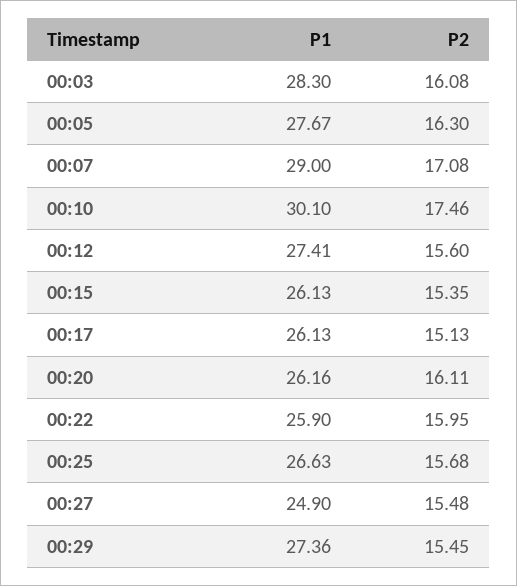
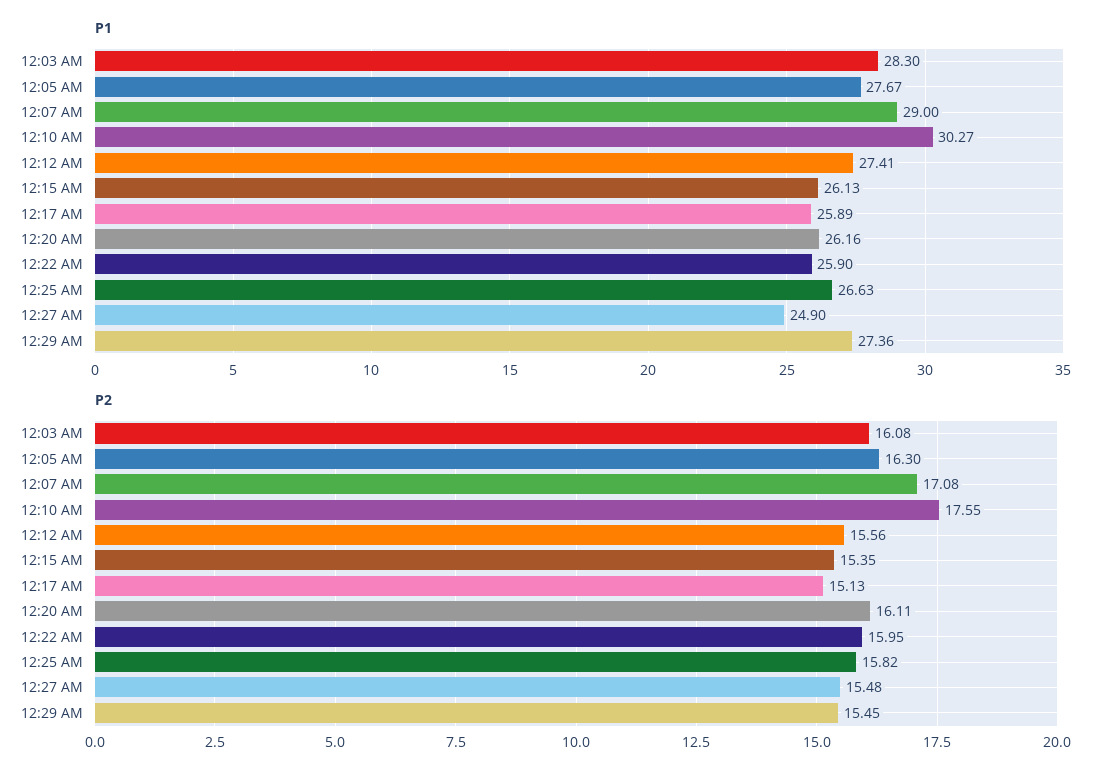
  {
    "P1": {
      "00:03": 28.3,
      "00:05": 27.67,
      "00:07": 29,
-     "00:10": 30.1,
+     "00:10": 30.27,
      "00:12": 27.41,
      "00:15": 26.13,
-     "00:17": 26.13,
+     "00:17": 25.89,
      "00:20": 26.16,
      "00:22": 25.9,
      "00:25": 26.63,
      "00:27": 24.9,
      "00:29": 27.36
    },
    "P2": {
      "00:03": 16.08,
      "00:05": 16.3,
      "00:07": 17.08,
-     "00:10": 17.46,
+     "00:10": 17.55,
-     "00:12": 15.6,
+     "00:12": 15.56,
      "00:15": 15.35,
      "00:17": 15.13,
      "00:20": 16.11,
      "00:22": 15.95,
-     "00:25": 15.68,
+     "00:25": 15.82,
      "00:27": 15.48,
      "00:29": 15.45
    }
  }

